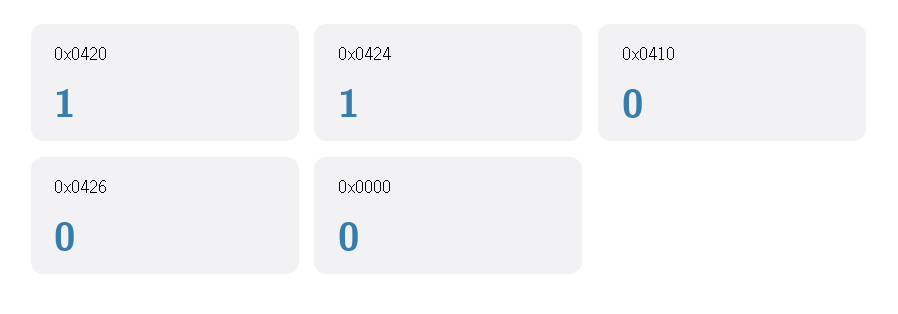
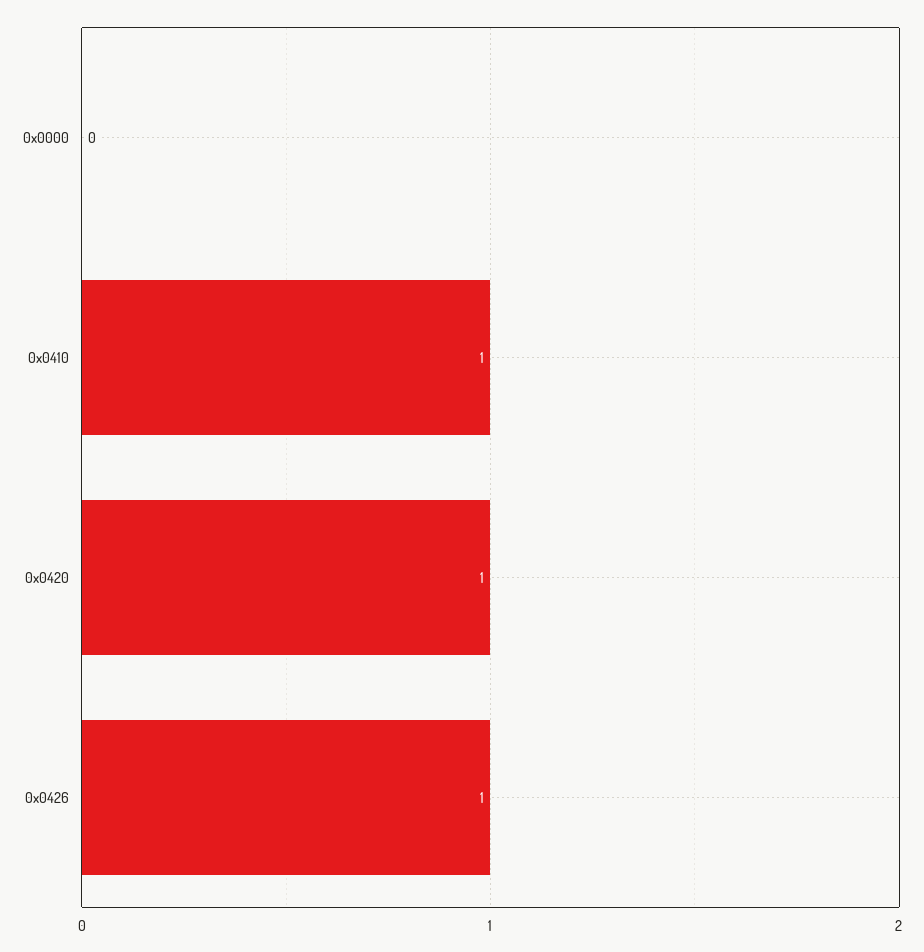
  {
    "0x0420": 1,
-   "0x0424": 1,
-   "0x0410": 0,
+   "0x0410": 1,
-   "0x0426": 0,
+   "0x0426": 1,
    "0x0000": 0
  }

